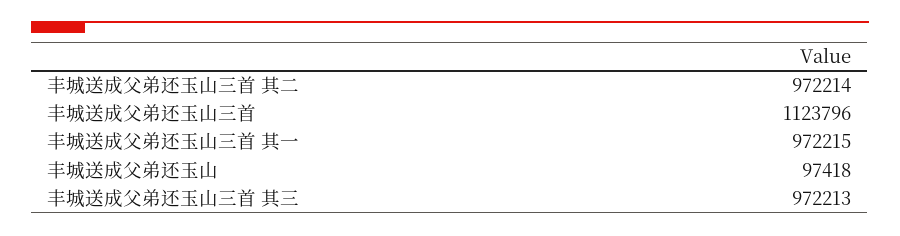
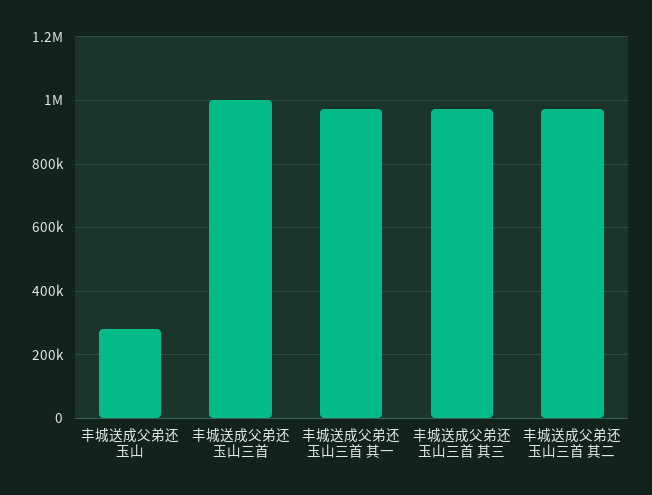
  {
    "丰城送成父弟还玉山三首 其二": 972214,
-   "丰城送成父弟还玉山三首": 1123796,
+   "丰城送成父弟还玉山三首": 1000000,
    "丰城送成父弟还玉山三首 其一": 972215,
-   "丰城送成父弟还玉山": 97418,
+   "丰城送成父弟还玉山": 280000,
    "丰城送成父弟还玉山三首 其三": 972213
  }

